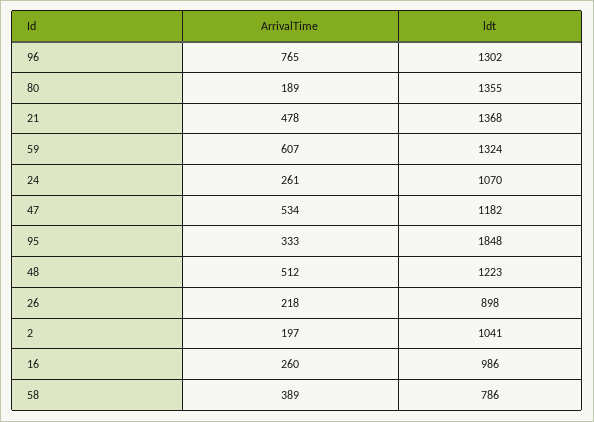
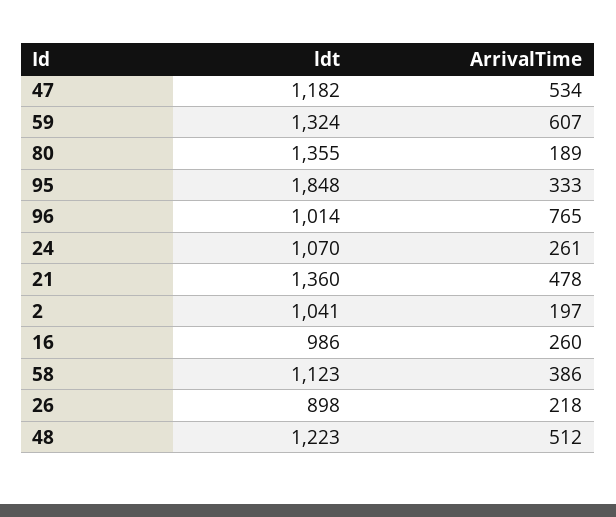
  {
    "ArrivalTime": {
      "96": 765,
      "80": 189,
      "21": 478,
      "59": 607,
      "24": 261,
      "47": 534,
      "95": 333,
      "48": 512,
      "26": 218,
      "2": 197,
      "16": 260,
-     "58": 389
+     "58": 386
    },
    "ldt": {
-     "96": 1302,
+     "96": 1014,
      "80": 1355,
-     "21": 1368,
+     "21": 1360,
      "59": 1324,
      "24": 1070,
      "47": 1182,
      "95": 1848,
      "48": 1223,
      "26": 898,
      "2": 1041,
      "16": 986,
-     "58": 786
+     "58": 1123
    }
  }

